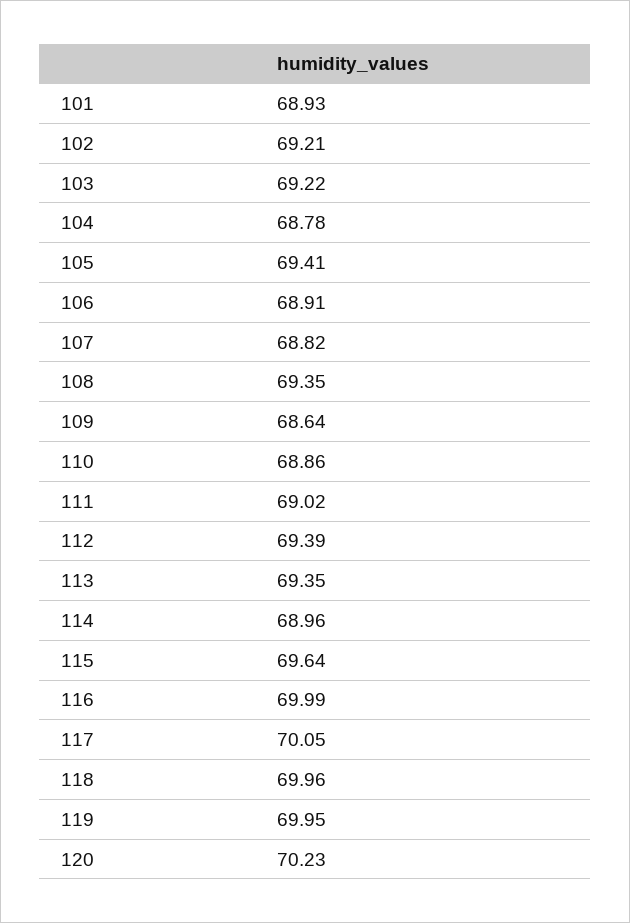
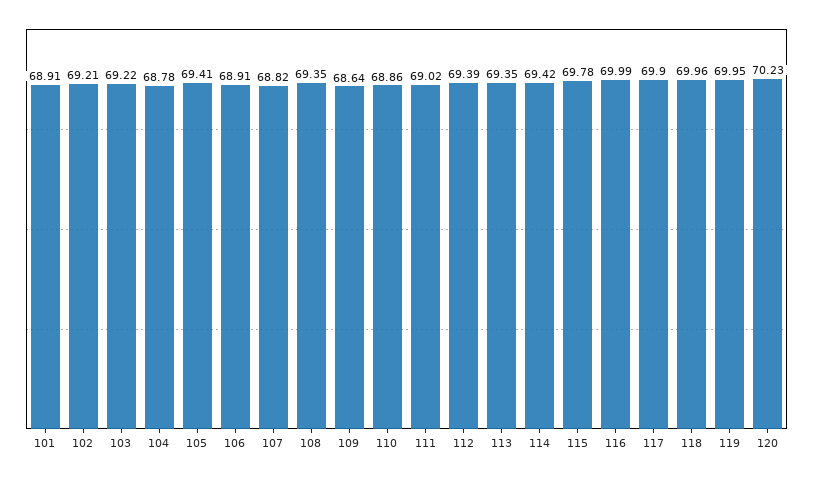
  {
-   "101": 68.93,
+   "101": 68.91,
    "102": 69.21,
    "103": 69.22,
    "104": 68.78,
    "105": 69.41,
    "106": 68.91,
    "107": 68.82,
    "108": 69.35,
    "109": 68.64,
    "110": 68.86,
    "111": 69.02,
    "112": 69.39,
    "113": 69.35,
-   "114": 68.96,
+   "114": 69.42,
-   "115": 69.64,
+   "115": 69.78,
    "116": 69.99,
-   "117": 70.05,
+   "117": 69.9,
    "118": 69.96,
    "119": 69.95,
    "120": 70.23
  }

